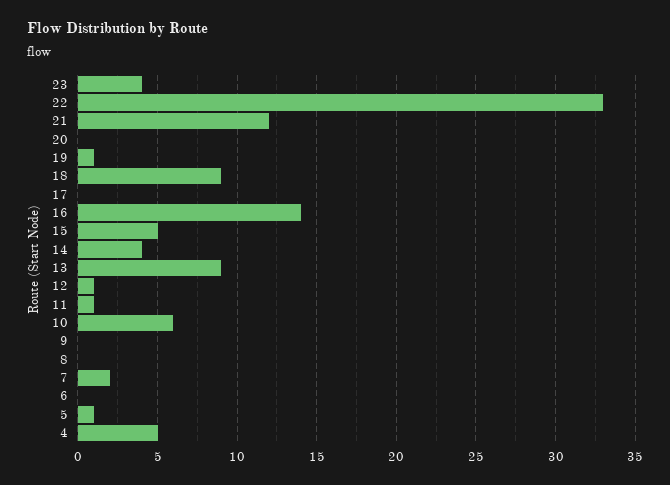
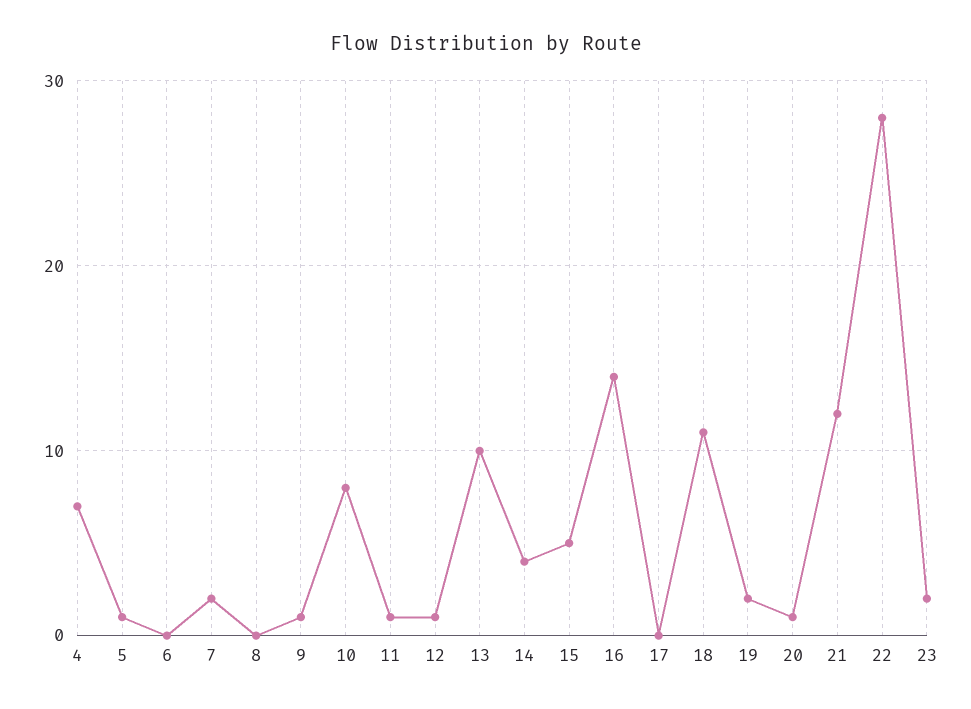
  {
-   "23": 4,
+   "23": 2,
-   "22": 33,
+   "22": 28,
    "21": 12,
-   "20": 0,
+   "20": 1,
-   "19": 1,
+   "19": 2,
-   "18": 9,
+   "18": 11,
    "17": 0,
    "16": 14,
    "15": 5,
    "14": 4,
-   "13": 9,
+   "13": 10,
    "12": 1,
    "11": 1,
-   "10": 6,
+   "10": 8,
-   "9": 0,
+   "9": 1,
    "8": 0,
    "7": 2,
    "6": 0,
    "5": 1,
-   "4": 5
+   "4": 7
  }

